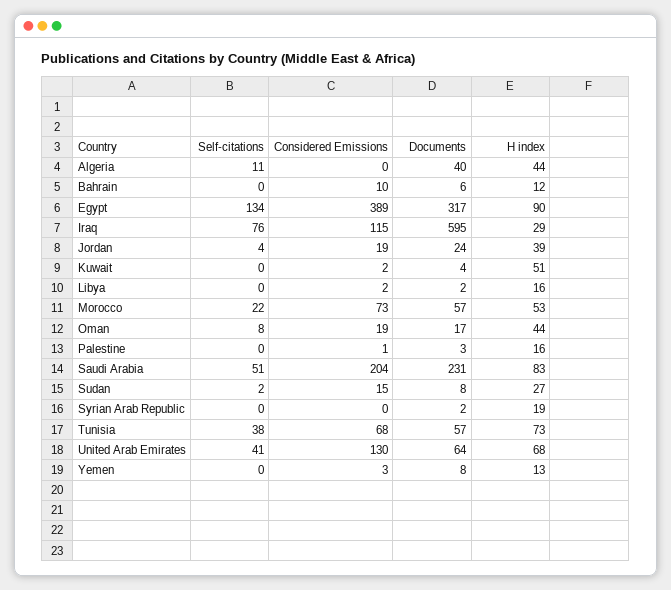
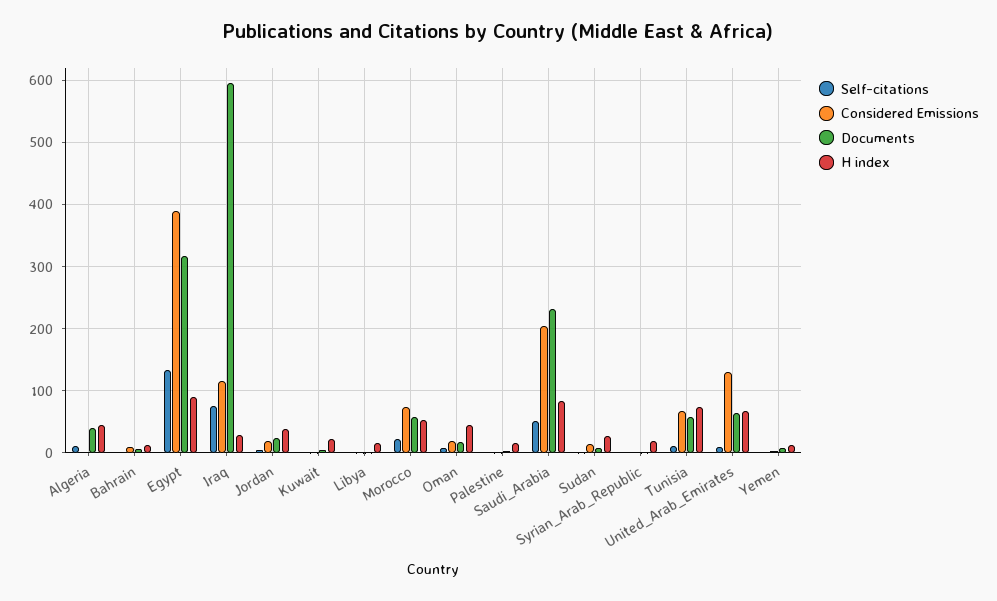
  {
    "Self-citations": {
      "Algeria": 11,
      "Bahrain": 0,
      "Egypt": 134,
      "Iraq": 76,
      "Jordan": 4,
      "Kuwait": 0,
      "Libya": 0,
      "Morocco": 22,
      "Oman": 8,
      "Palestine": 0,
      "Saudi Arabia": 51,
      "Sudan": 2,
      "Syrian Arab Republic": 0,
-     "Tunisia": 38,
+     "Tunisia": 10,
-     "United Arab Emirates": 41,
+     "United Arab Emirates": 10,
      "Yemen": 0
    },
    "Considered Emissions": {
      "Algeria": 0,
      "Bahrain": 10,
      "Egypt": 389,
      "Iraq": 115,
      "Jordan": 19,
      "Kuwait": 2,
      "Libya": 2,
      "Morocco": 73,
      "Oman": 19,
      "Palestine": 1,
      "Saudi Arabia": 204,
      "Sudan": 15,
      "Syrian Arab Republic": 0,
      "Tunisia": 68,
      "United Arab Emirates": 130,
      "Yemen": 3
    },
    "Documents": {
      "Algeria": 40,
      "Bahrain": 6,
      "Egypt": 317,
      "Iraq": 595,
      "Jordan": 24,
      "Kuwait": 4,
      "Libya": 2,
      "Morocco": 57,
      "Oman": 17,
      "Palestine": 3,
      "Saudi Arabia": 231,
      "Sudan": 8,
      "Syrian Arab Republic": 2,
      "Tunisia": 57,
      "United Arab Emirates": 64,
      "Yemen": 8
    },
    "H index": {
      "Algeria": 44,
      "Bahrain": 12,
      "Egypt": 90,
      "Iraq": 29,
      "Jordan": 39,
-     "Kuwait": 51,
+     "Kuwait": 20,
      "Libya": 16,
      "Morocco": 53,
      "Oman": 44,
      "Palestine": 16,
      "Saudi Arabia": 83,
      "Sudan": 27,
      "Syrian Arab Republic": 19,
      "Tunisia": 73,
      "United Arab Emirates": 68,
      "Yemen": 13
    }
  }

